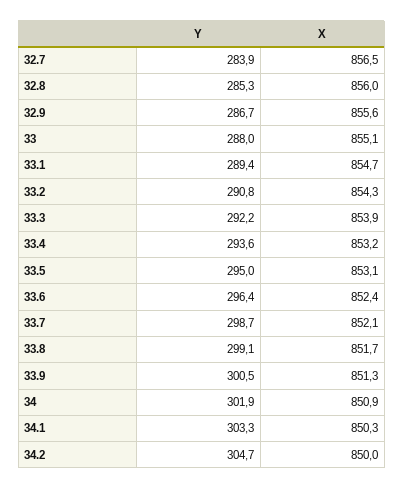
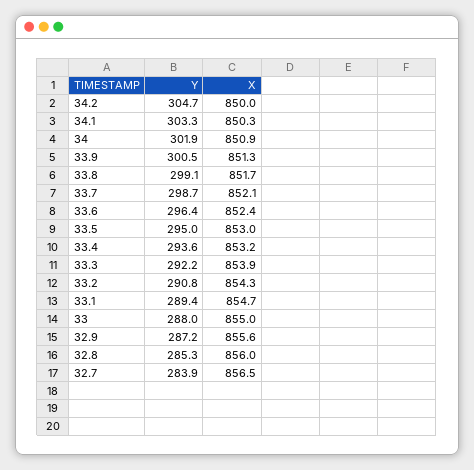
  {
    "Y": {
      "32.7": 283.9,
      "32.8": 285.3,
-     "32.9": 286.7,
+     "32.9": 287.2,
      "33": 288,
      "33.1": 289.4,
      "33.2": 290.8,
      "33.3": 292.2,
      "33.4": 293.6,
      "33.5": 295,
      "33.6": 296.4,
      "33.7": 298.7,
      "33.8": 299.1,
      "33.9": 300.5,
      "34": 301.9,
      "34.1": 303.3,
      "34.2": 304.7
    },
    "X": {
      "32.7": 856.5,
      "32.8": 856,
      "32.9": 855.6,
-     "33": 855.1,
+     "33": 855,
      "33.1": 854.7,
      "33.2": 854.3,
      "33.3": 853.9,
      "33.4": 853.2,
-     "33.5": 853.1,
+     "33.5": 853,
      "33.6": 852.4,
      "33.7": 852.1,
      "33.8": 851.7,
      "33.9": 851.3,
      "34": 850.9,
      "34.1": 850.3,
      "34.2": 850
    }
  }

